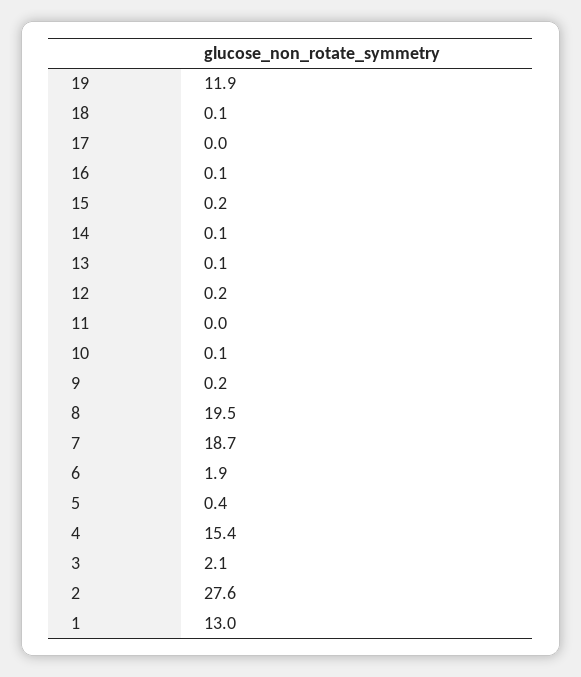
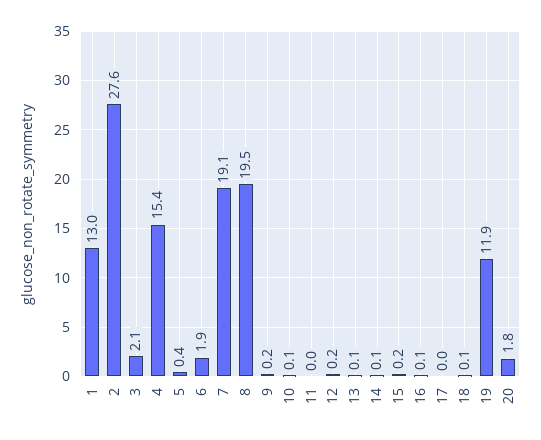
  {
    "19": 11.9,
    "18": 0.1,
    "17": 0,
    "16": 0.1,
    "15": 0.2,
    "14": 0.1,
    "13": 0.1,
    "12": 0.2,
    "11": 0,
    "10": 0.1,
    "9": 0.2,
    "8": 19.5,
-   "7": 18.7,
+   "7": 19.1,
    "6": 1.9,
    "5": 0.4,
    "4": 15.4,
    "3": 2.1,
    "2": 27.6,
-   "1": 13
+   "1": 13,
+   "20": 1.8
  }

